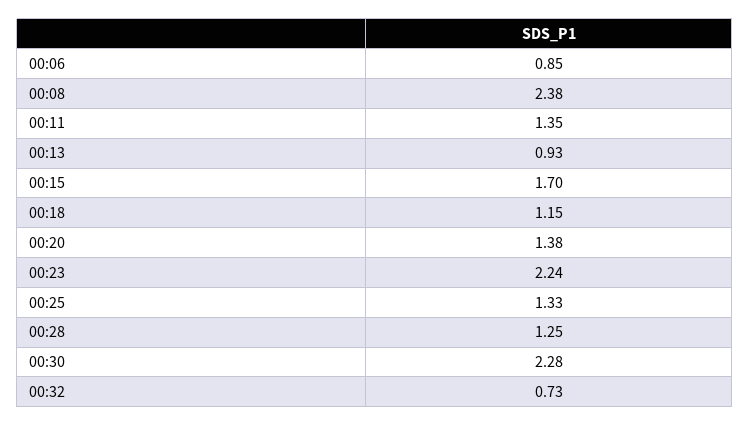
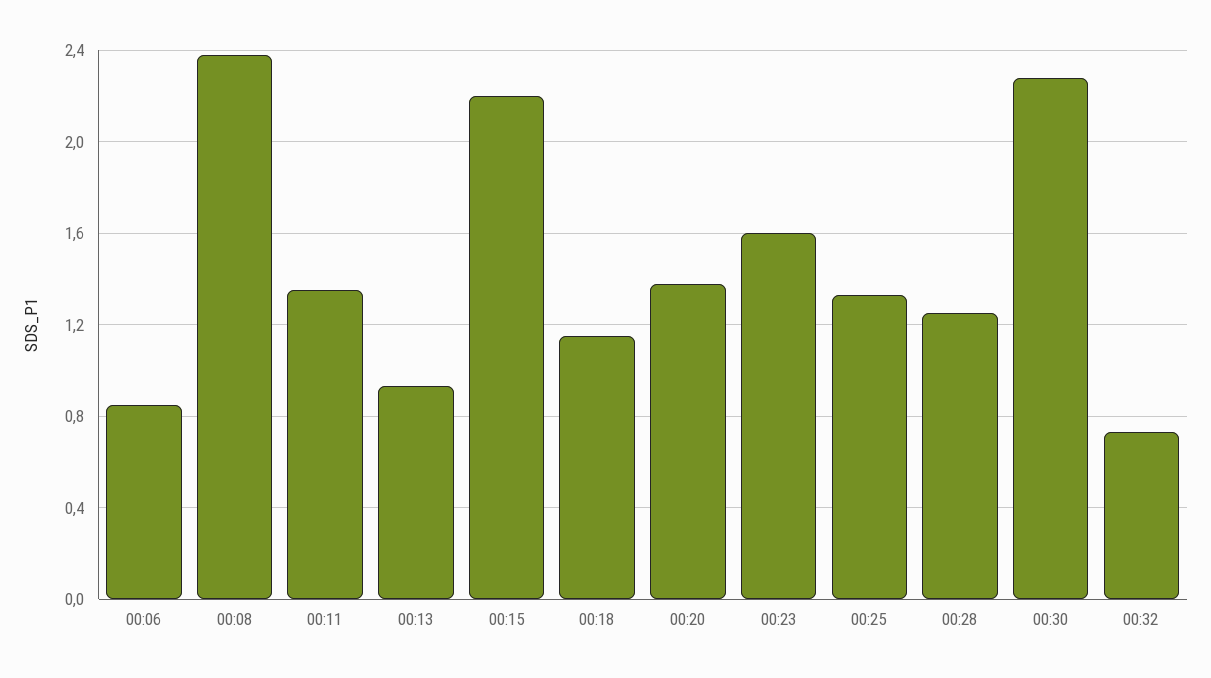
  {
    "00:06": 0.85,
    "00:08": 2.38,
    "00:11": 1.35,
    "00:13": 0.93,
-   "00:15": 1.7,
+   "00:15": 2.2,
    "00:18": 1.15,
    "00:20": 1.38,
-   "00:23": 2.24,
+   "00:23": 1.6,
    "00:25": 1.33,
    "00:28": 1.25,
    "00:30": 2.28,
    "00:32": 0.73
  }

